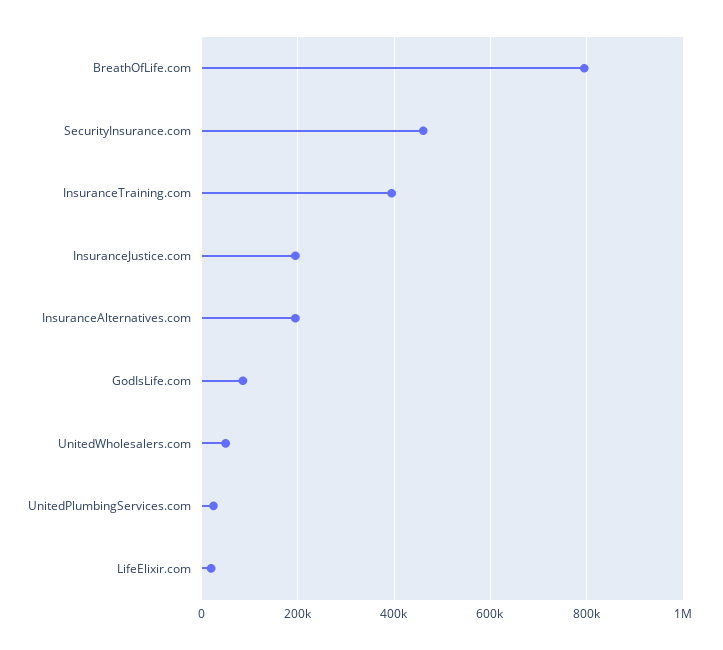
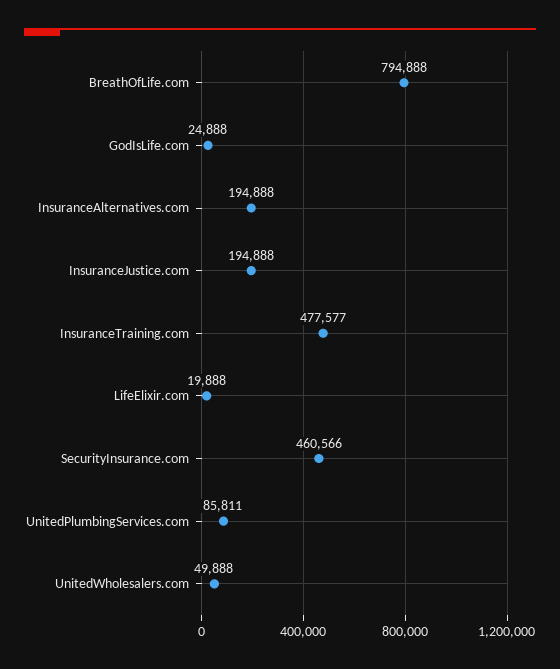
  {
    "BreathOfLife.com": 794888,
    "SecurityInsurance.com": 460566,
-   "InsuranceTraining.com": 400000,
+   "InsuranceTraining.com": 477577,
    "InsuranceJustice.com": 194888,
    "InsuranceAlternatives.com": 194888,
-   "GodIsLife.com": 80000,
+   "GodIsLife.com": 24888,
    "UnitedWholesalers.com": 49888,
-   "UnitedPlumbingServices.com": 20000,
+   "UnitedPlumbingServices.com": 85811,
    "LifeElixir.com": 19888
  }

